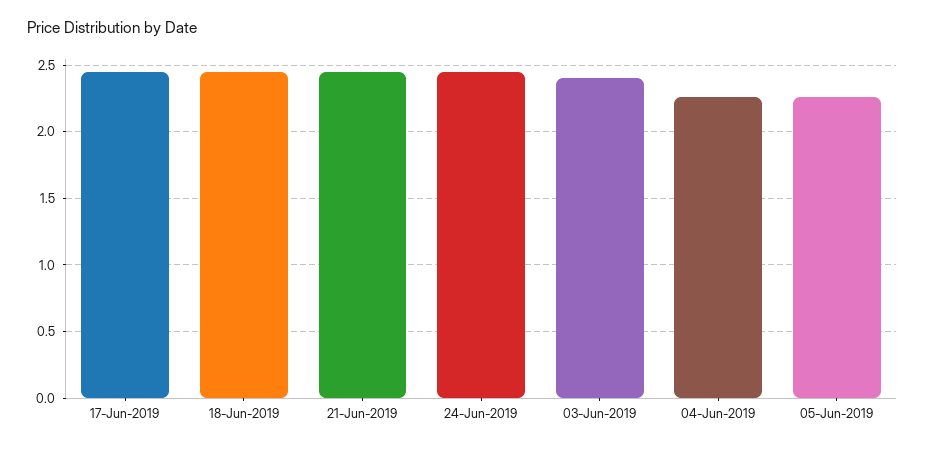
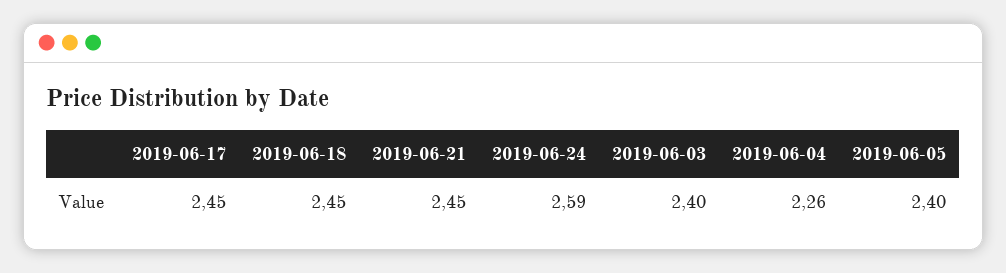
  {
    "17-Jun-2019": 2.45,
    "18-Jun-2019": 2.45,
    "21-Jun-2019": 2.45,
-   "24-Jun-2019": 2.45,
+   "24-Jun-2019": 2.59,
    "03-Jun-2019": 2.4,
    "04-Jun-2019": 2.26,
-   "05-Jun-2019": 2.25
+   "05-Jun-2019": 2.4
  }

